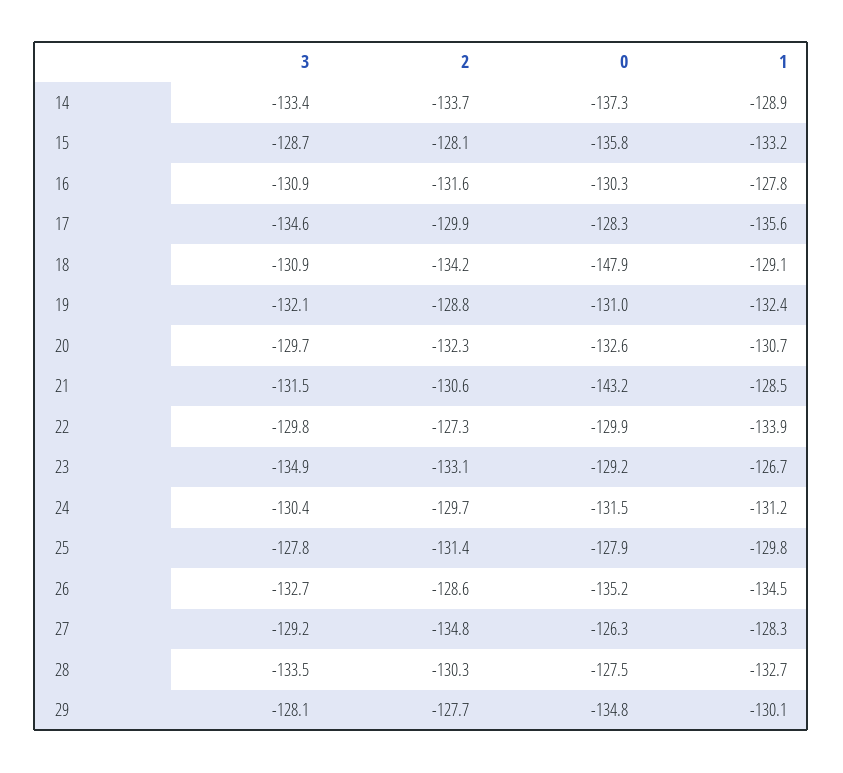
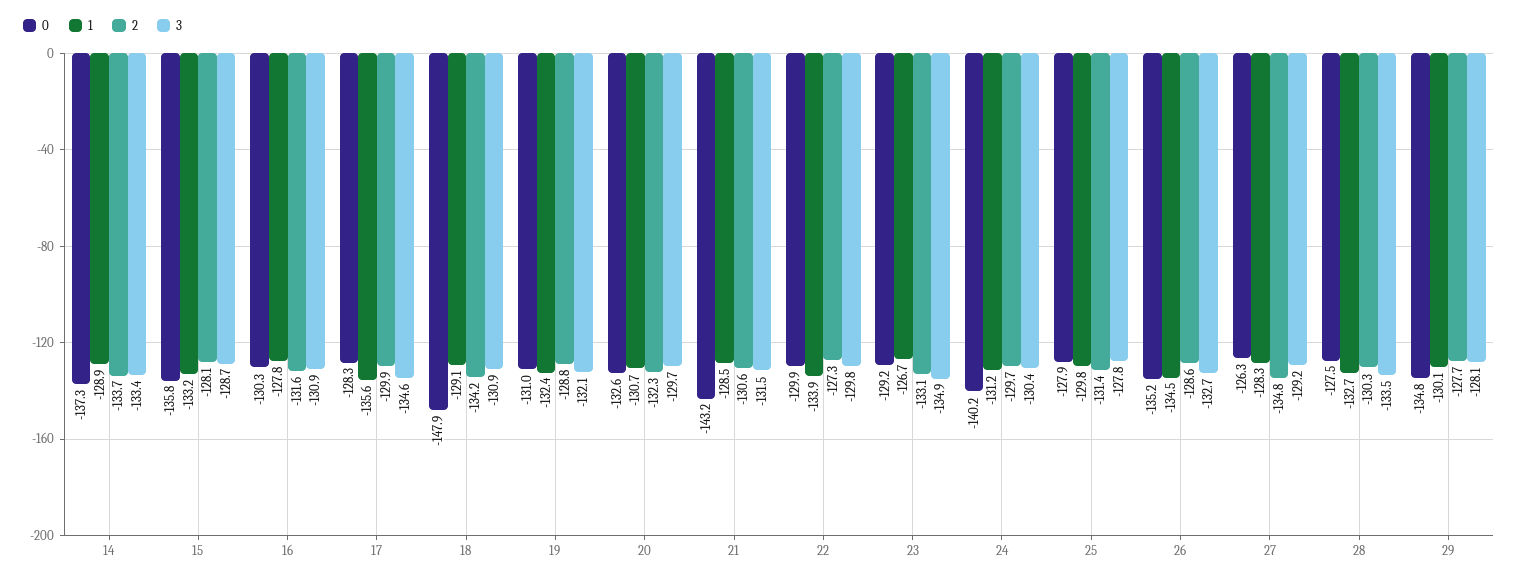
  {
    "3": {
      "14": -133.4,
      "15": -128.7,
      "16": -130.9,
      "17": -134.6,
      "18": -130.9,
      "19": -132.1,
      "20": -129.7,
      "21": -131.5,
      "22": -129.8,
      "23": -134.9,
      "24": -130.4,
      "25": -127.8,
      "26": -132.7,
      "27": -129.2,
      "28": -133.5,
      "29": -128.1
    },
    "2": {
      "14": -133.7,
      "15": -128.1,
      "16": -131.6,
      "17": -129.9,
      "18": -134.2,
      "19": -128.8,
      "20": -132.3,
      "21": -130.6,
      "22": -127.3,
      "23": -133.1,
      "24": -129.7,
      "25": -131.4,
      "26": -128.6,
      "27": -134.8,
      "28": -130.3,
      "29": -127.7
    },
    "0": {
      "14": -137.3,
      "15": -135.8,
      "16": -130.3,
      "17": -128.3,
      "18": -147.9,
      "19": -131,
      "20": -132.6,
      "21": -143.2,
      "22": -129.9,
      "23": -129.2,
-     "24": -131.5,
+     "24": -140.2,
      "25": -127.9,
      "26": -135.2,
      "27": -126.3,
      "28": -127.5,
      "29": -134.8
    },
    "1": {
      "14": -128.9,
      "15": -133.2,
      "16": -127.8,
      "17": -135.6,
      "18": -129.1,
      "19": -132.4,
      "20": -130.7,
      "21": -128.5,
      "22": -133.9,
      "23": -126.7,
      "24": -131.2,
      "25": -129.8,
      "26": -134.5,
      "27": -128.3,
      "28": -132.7,
      "29": -130.1
    }
  }

